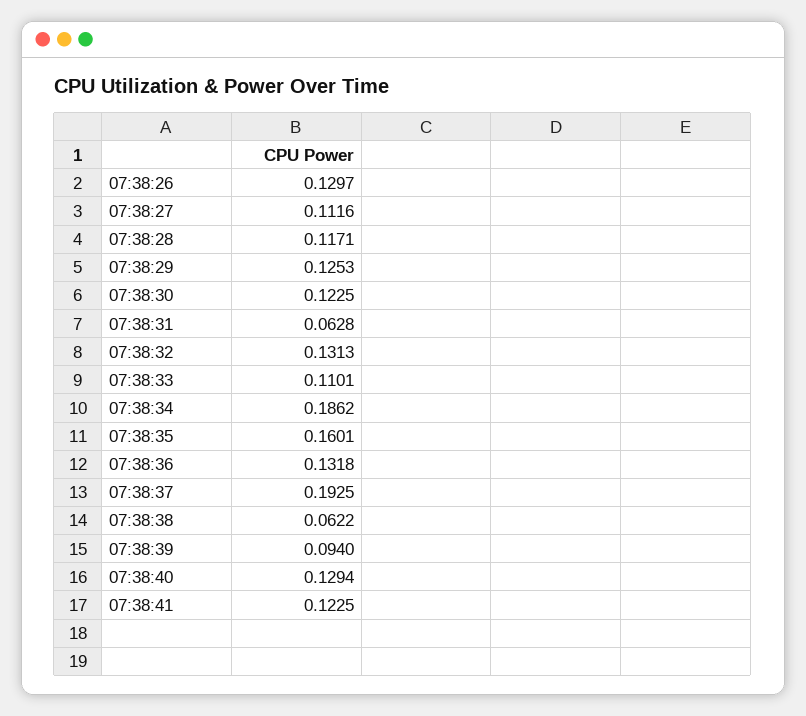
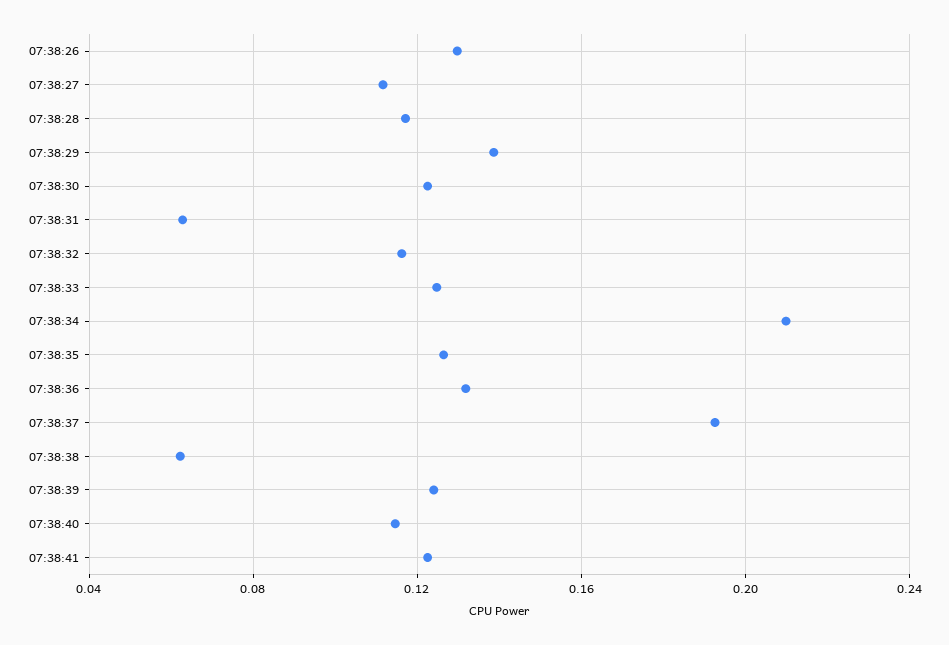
  {
    "07:38:26": 0.1297,
    "07:38:27": 0.1116,
    "07:38:28": 0.1171,
-   "07:38:29": 0.1253,
+   "07:38:29": 0.14,
    "07:38:30": 0.1225,
    "07:38:31": 0.0628,
-   "07:38:32": 0.1313,
+   "07:38:32": 0.115,
-   "07:38:33": 0.1101,
+   "07:38:33": 0.125,
-   "07:38:34": 0.1862,
+   "07:38:34": 0.21,
-   "07:38:35": 0.1601,
+   "07:38:35": 0.125,
    "07:38:36": 0.1318,
    "07:38:37": 0.1925,
    "07:38:38": 0.0622,
-   "07:38:39": 0.094,
+   "07:38:39": 0.125,
-   "07:38:40": 0.1294,
+   "07:38:40": 0.115,
    "07:38:41": 0.1225
  }

